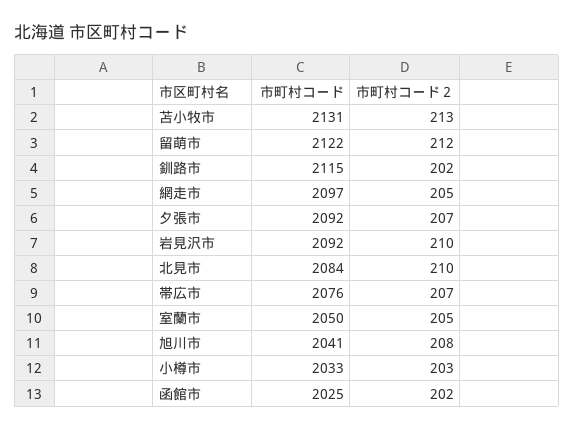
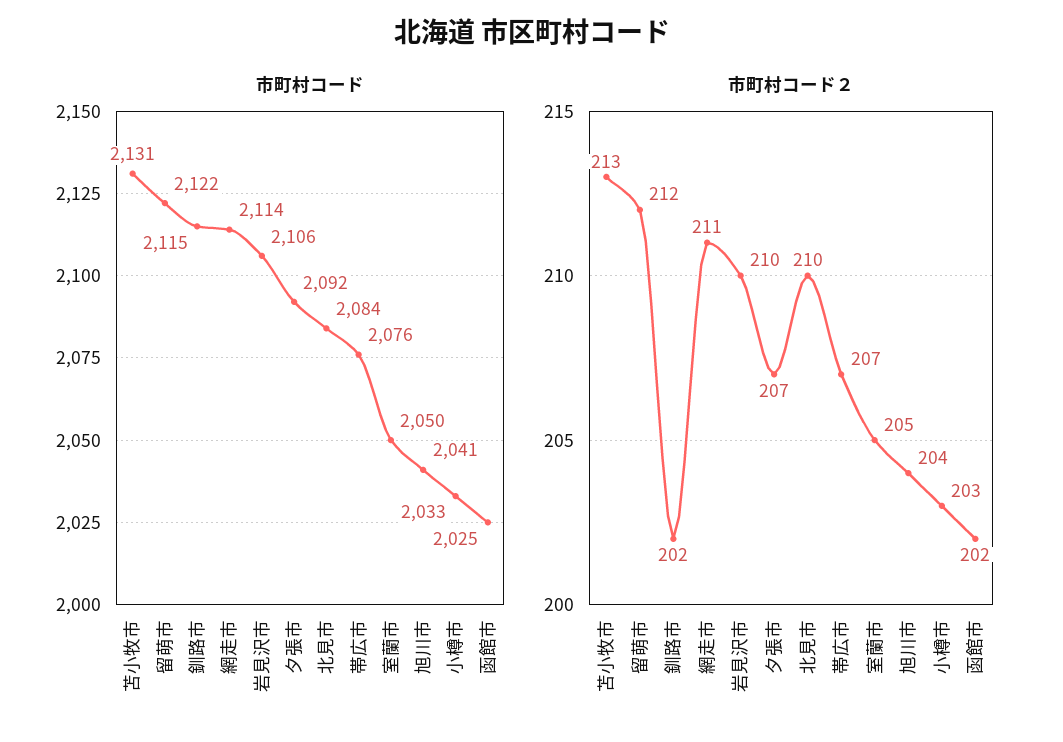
  {
    "市町村コード": {
      "苫小牧市": 2131,
      "留萌市": 2122,
      "釧路市": 2115,
-     "網走市": 2097,
+     "網走市": 2114,
      "夕張市": 2092,
-     "岩見沢市": 2092,
+     "岩見沢市": 2106,
      "北見市": 2084,
      "帯広市": 2076,
      "室蘭市": 2050,
      "旭川市": 2041,
      "小樽市": 2033,
      "函館市": 2025
    },
    "市町村コード２": {
      "苫小牧市": 213,
      "留萌市": 212,
      "釧路市": 202,
-     "網走市": 205,
+     "網走市": 211,
      "夕張市": 207,
      "岩見沢市": 210,
      "北見市": 210,
      "帯広市": 207,
      "室蘭市": 205,
-     "旭川市": 208,
+     "旭川市": 204,
      "小樽市": 203,
      "函館市": 202
    }
  }

